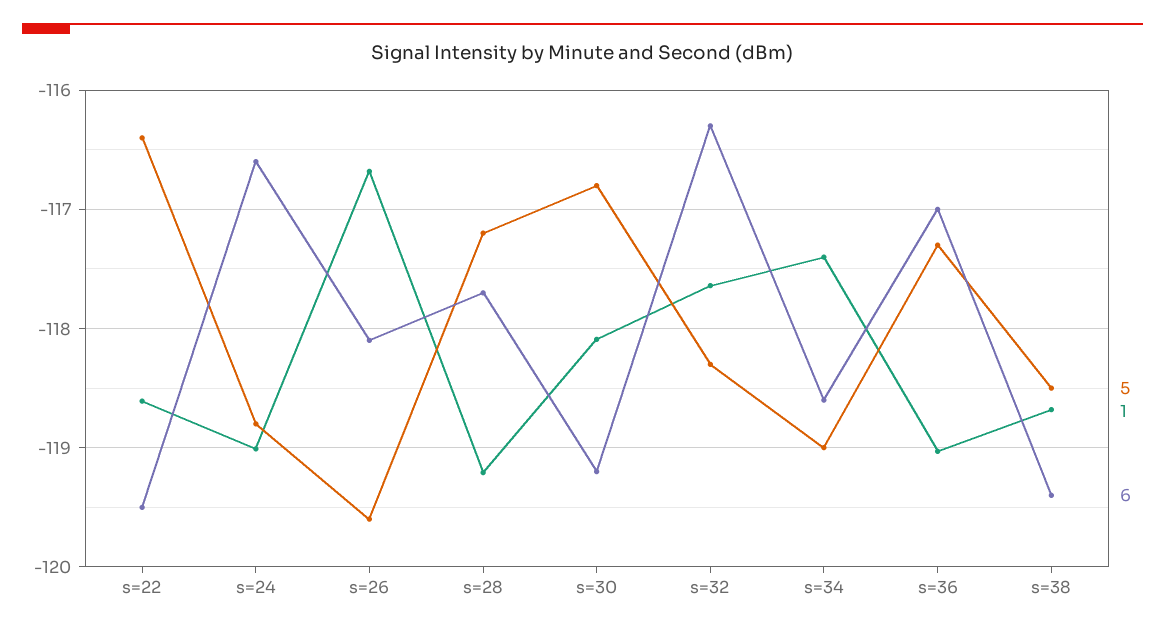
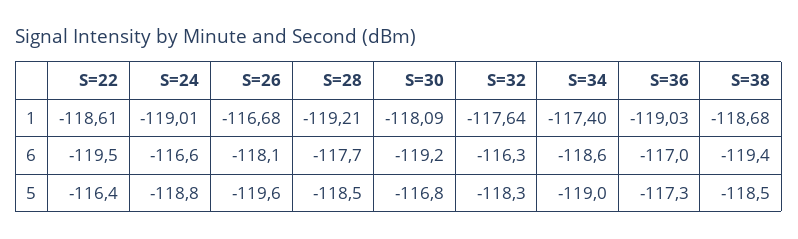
  {
    "5": {
      "s=22": -116.4,
      "s=24": -118.8,
      "s=26": -119.6,
-     "s=28": -117.2,
+     "s=28": -118.5,
      "s=30": -116.8,
      "s=32": -118.3,
      "s=34": -119,
      "s=36": -117.3,
      "s=38": -118.5
    },
    "1": {
      "s=22": -118.61,
      "s=24": -119.01,
      "s=26": -116.68,
      "s=28": -119.21,
      "s=30": -118.09,
      "s=32": -117.64,
      "s=34": -117.4,
      "s=36": -119.03,
      "s=38": -118.68
    },
    "6": {
      "s=22": -119.5,
      "s=24": -116.6,
      "s=26": -118.1,
      "s=28": -117.7,
      "s=30": -119.2,
      "s=32": -116.3,
      "s=34": -118.6,
      "s=36": -117,
      "s=38": -119.4
    }
  }

